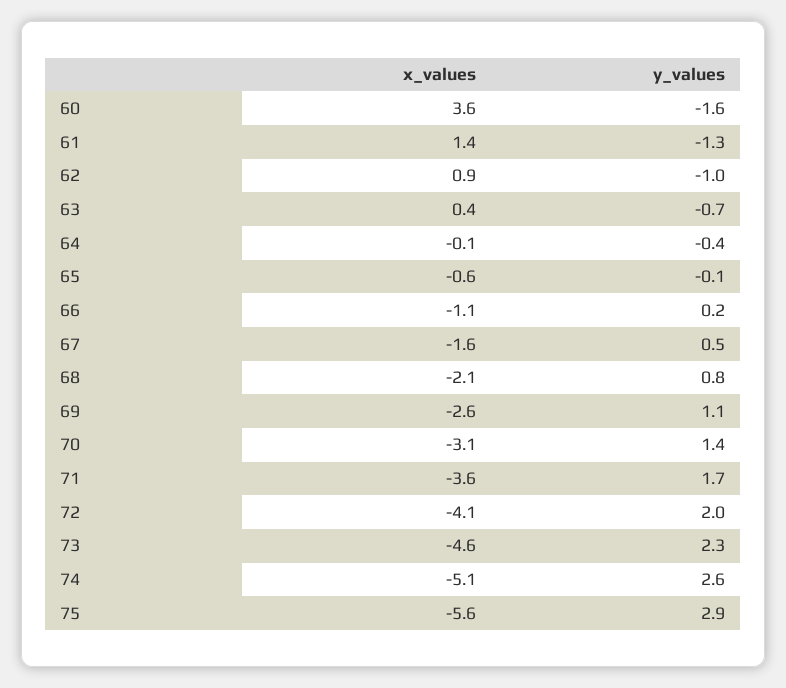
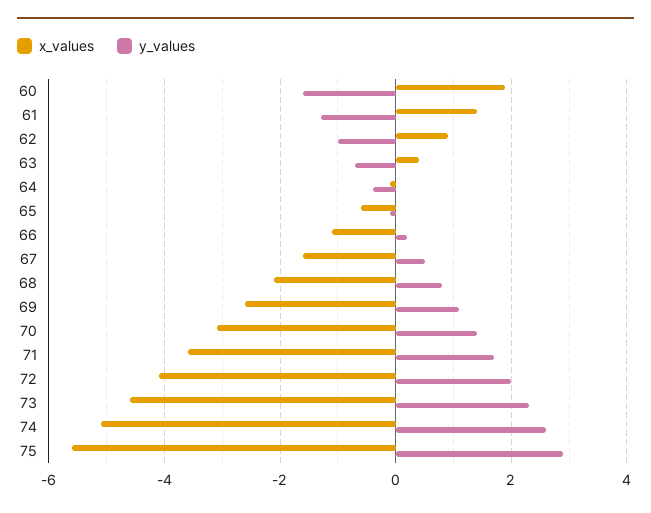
  {
    "x_values": {
-     "60": 3.6,
+     "60": 2,
      "61": 1.4,
      "62": 0.9,
      "63": 0.4,
      "64": -0.1,
      "65": -0.6,
      "66": -1.1,
      "67": -1.6,
      "68": -2.1,
      "69": -2.6,
      "70": -3.1,
      "71": -3.6,
      "72": -4.1,
      "73": -4.6,
      "74": -5.1,
      "75": -5.6
    },
    "y_values": {
      "60": -1.6,
      "61": -1.3,
      "62": -1,
      "63": -0.7,
      "64": -0.4,
      "65": -0.1,
      "66": 0.2,
      "67": 0.5,
      "68": 0.8,
      "69": 1.1,
      "70": 1.4,
      "71": 1.7,
      "72": 2,
      "73": 2.3,
      "74": 2.6,
      "75": 2.9
    }
  }

